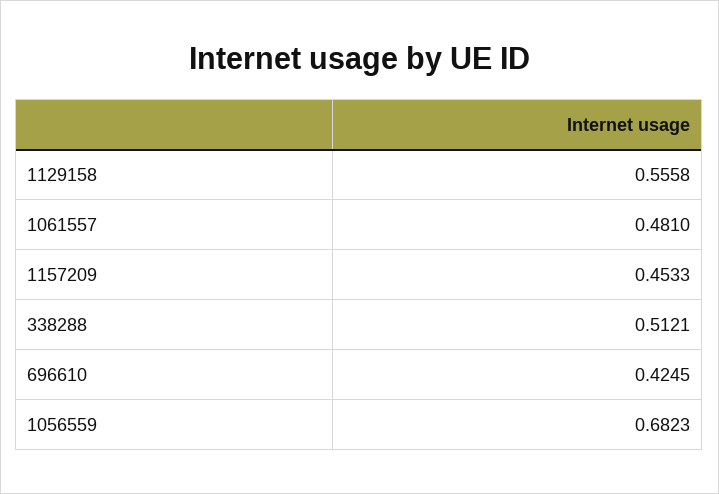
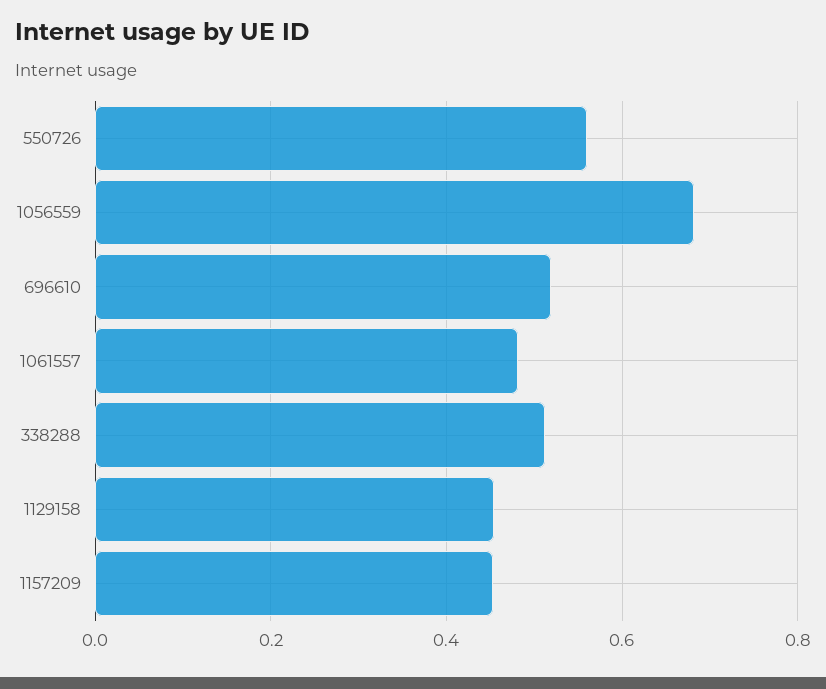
  {
-   "1129158": 0.5558,
+   "1129158": 0.46,
    "1061557": 0.481,
    "1157209": 0.4533,
    "338288": 0.5121,
-   "696610": 0.4245,
+   "696610": 0.52,
-   "1056559": 0.6823
+   "1056559": 0.6823,
+   "550726": 0.56
  }

